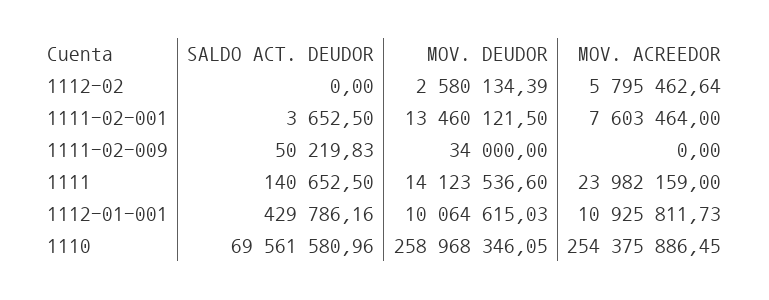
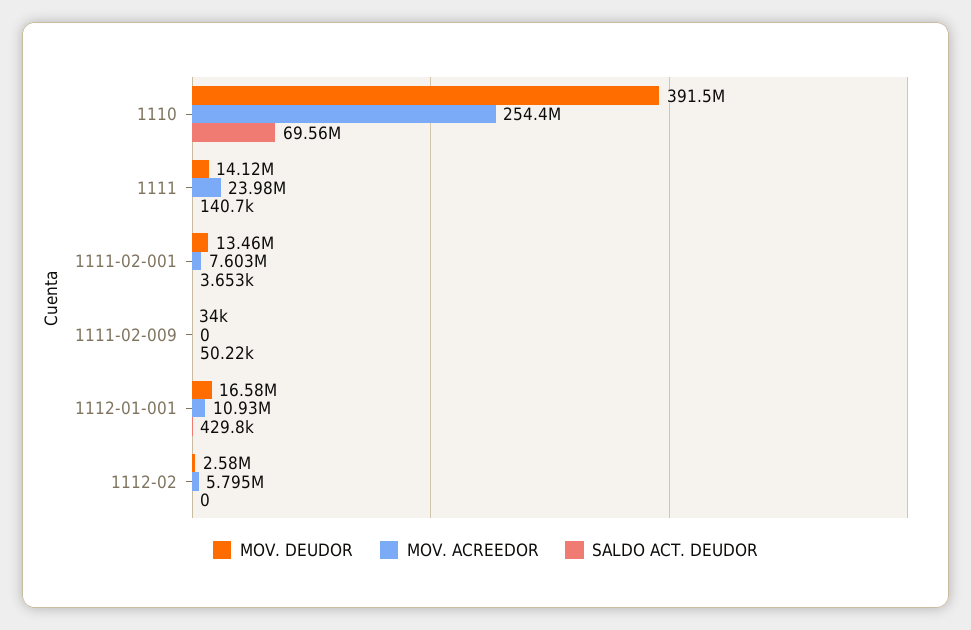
  {
    "SALDO ACT. DEUDOR": {
      "1112-02": 0,
      "1111-02-001": 3652.5,
      "1111-02-009": 50219.83,
      "1111": 140652.5,
      "1112-01-001": 429786.16,
      "1110": 69561580.96
    },
    "MOV. DEUDOR": {
      "1112-02": 2580134.39,
      "1111-02-001": 13460121.5,
      "1111-02-009": 34000,
      "1111": 14123536.6,
-     "1112-01-001": 10064615.03,
+     "1112-01-001": 16580000,
-     "1110": 258968346.05
+     "1110": 391500000
    },
    "MOV. ACREEDOR": {
      "1112-02": 5795462.64,
      "1111-02-001": 7603464,
      "1111-02-009": 0,
      "1111": 23982159,
      "1112-01-001": 10925811.73,
      "1110": 254375886.45
    }
  }

